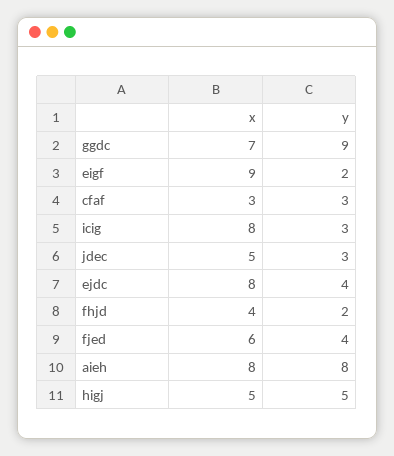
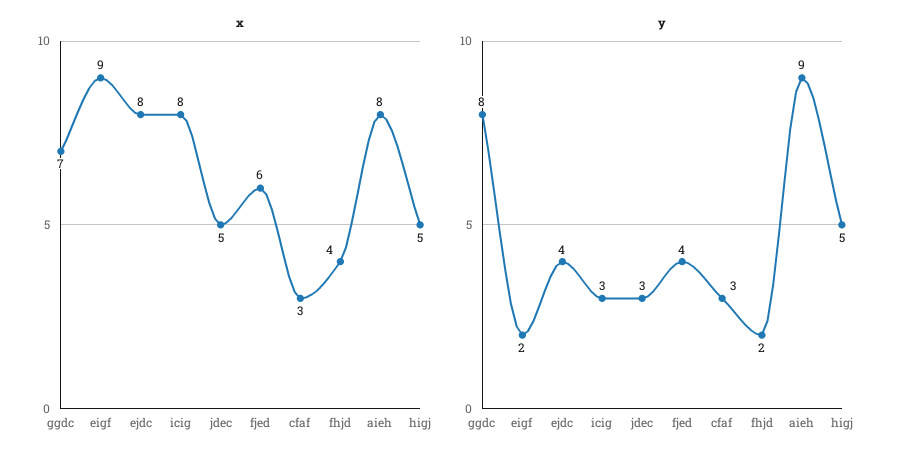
  {
    "x": {
      "ggdc": 7,
      "eigf": 9,
      "cfaf": 3,
      "icig": 8,
      "jdec": 5,
      "ejdc": 8,
      "fhjd": 4,
      "fjed": 6,
      "aieh": 8,
      "higj": 5
    },
    "y": {
-     "ggdc": 9,
+     "ggdc": 8,
      "eigf": 2,
      "cfaf": 3,
      "icig": 3,
      "jdec": 3,
      "ejdc": 4,
      "fhjd": 2,
      "fjed": 4,
-     "aieh": 8,
+     "aieh": 9,
      "higj": 5
    }
  }

